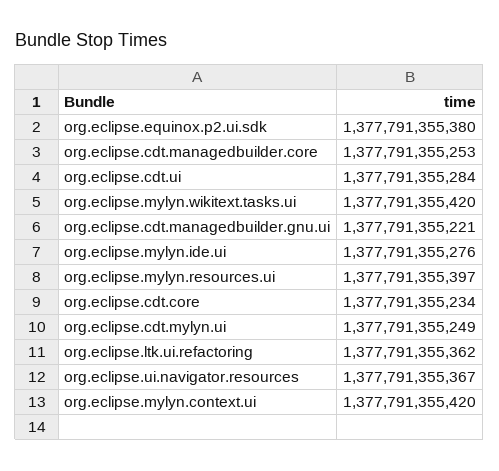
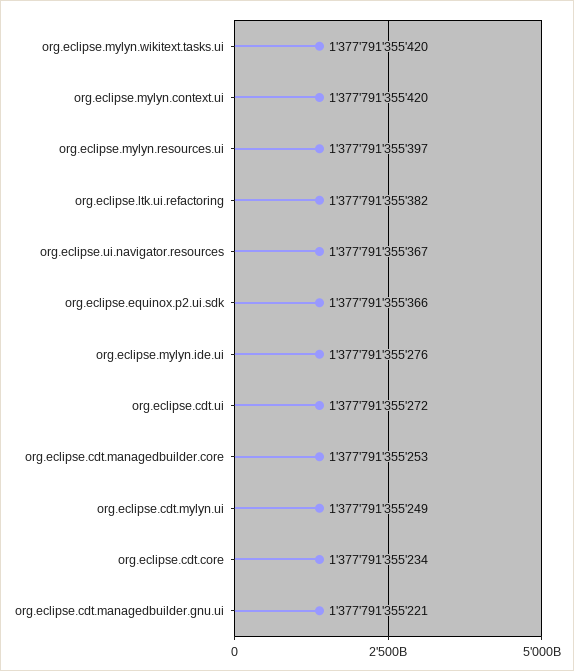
  {
-   "org.eclipse.equinox.p2.ui.sdk": 1377791355380,
+   "org.eclipse.equinox.p2.ui.sdk": 1377791355366,
    "org.eclipse.cdt.managedbuilder.core": 1377791355253,
-   "org.eclipse.cdt.ui": 1377791355284,
+   "org.eclipse.cdt.ui": 1377791355272,
    "org.eclipse.mylyn.wikitext.tasks.ui": 1377791355420,
    "org.eclipse.cdt.managedbuilder.gnu.ui": 1377791355221,
    "org.eclipse.mylyn.ide.ui": 1377791355276,
    "org.eclipse.mylyn.resources.ui": 1377791355397,
    "org.eclipse.cdt.core": 1377791355234,
    "org.eclipse.cdt.mylyn.ui": 1377791355249,
-   "org.eclipse.ltk.ui.refactoring": 1377791355362,
+   "org.eclipse.ltk.ui.refactoring": 1377791355382,
    "org.eclipse.ui.navigator.resources": 1377791355367,
    "org.eclipse.mylyn.context.ui": 1377791355420
  }

